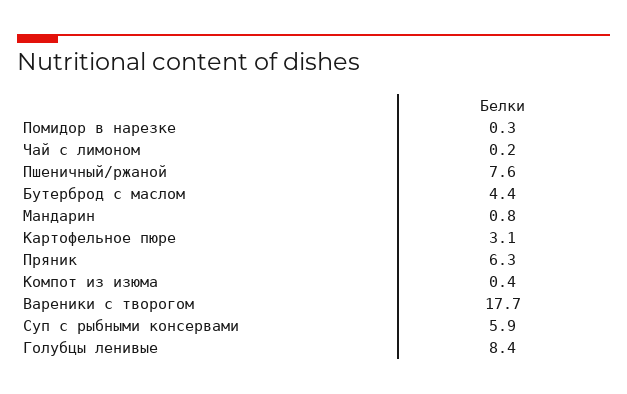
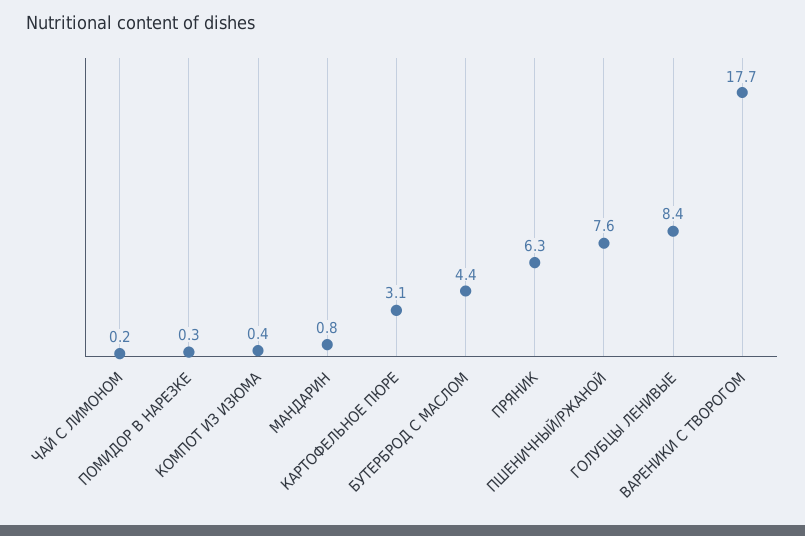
  {
    "Помидор в нарезке": 0.3,
    "Чай с лимоном": 0.2,
    "Пшеничный/ржаной": 7.6,
    "Бутерброд с маслом": 4.4,
    "Мандарин": 0.8,
    "Картофельное пюре": 3.1,
    "Пряник": 6.3,
    "Компот из изюма": 0.4,
    "Вареники с творогом": 17.7,
-   "Суп с рыбными консервами": 5.9,
    "Голубцы ленивые": 8.4
  }

